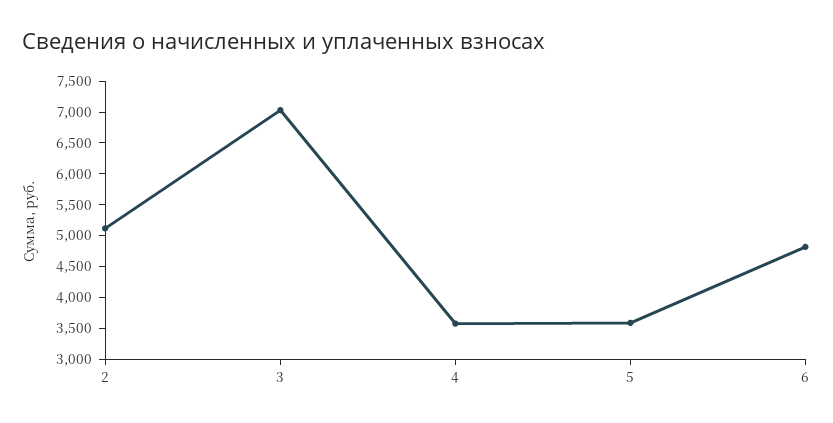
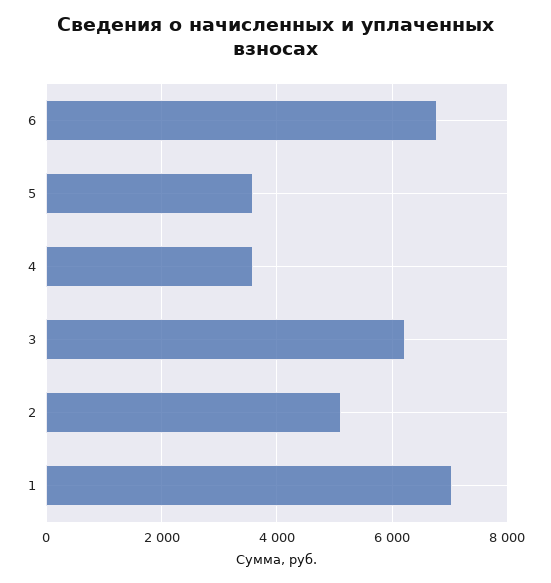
  {
    "2": 5200,
-   "3": 7000,
+   "3": 6200,
    "4": 3600,
    "5": 3600,
-   "6": 4750
+   "6": 6800,
+   "1": 7000
  }

